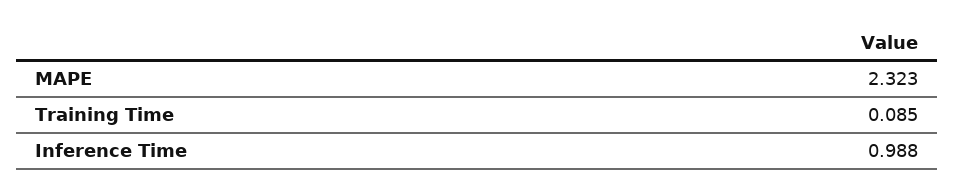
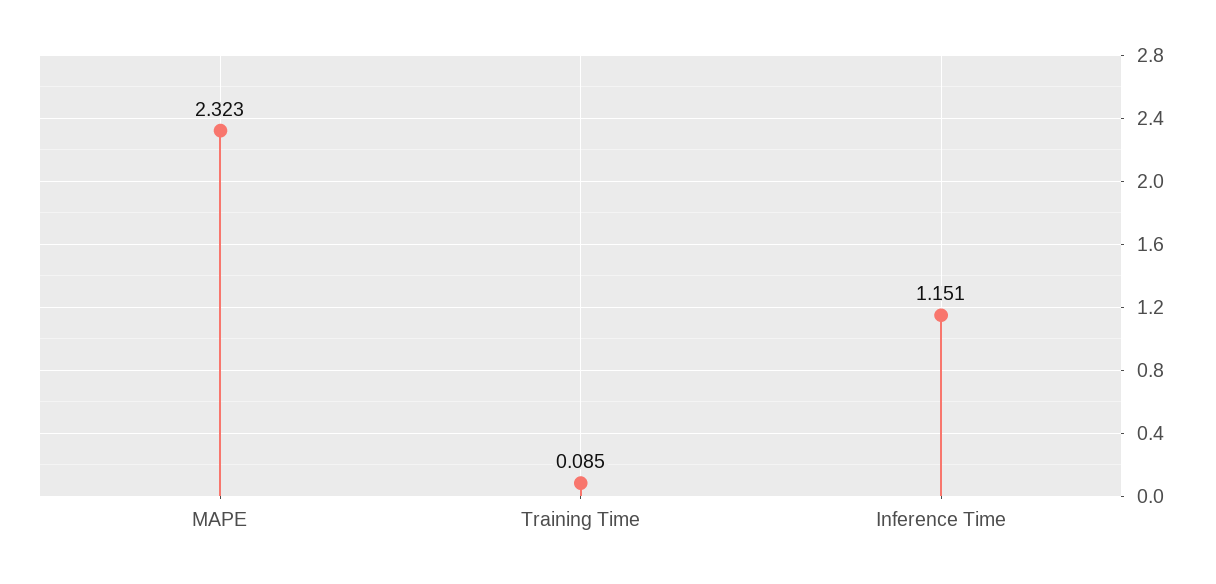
  {
    "MAPE": 2.323,
    "Training Time": 0.085,
-   "Inference Time": 0.988
+   "Inference Time": 1.151
  }

